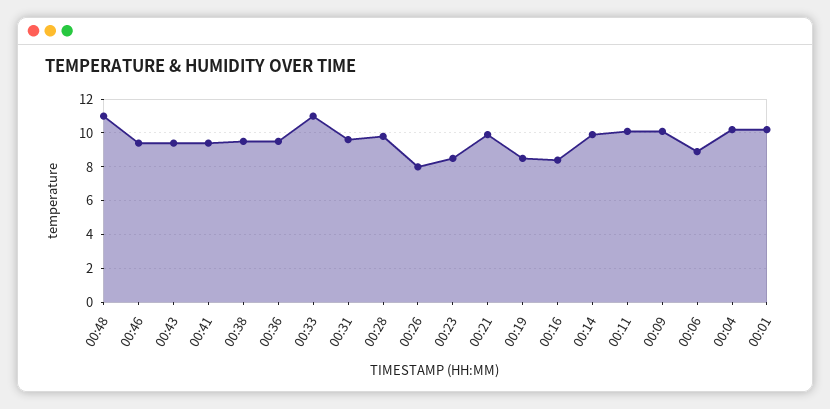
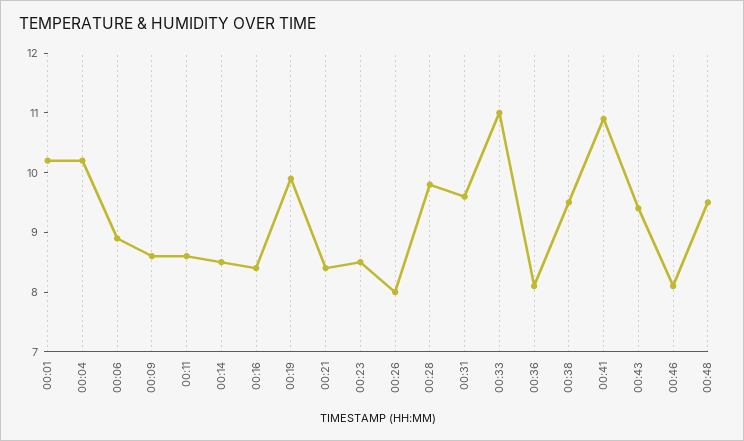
  {
-   "00:48": 11,
+   "00:48": 9.5,
-   "00:46": 9.5,
+   "00:46": 8,
    "00:43": 9.5,
-   "00:41": 9.5,
+   "00:41": 11,
    "00:38": 9.5,
-   "00:36": 9.5,
+   "00:36": 8,
    "00:33": 11,
    "00:31": 9.5,
    "00:28": 10,
    "00:26": 8,
    "00:23": 8.5,
-   "00:21": 10,
+   "00:21": 8.5,
-   "00:19": 8.5,
+   "00:19": 10,
    "00:16": 8.5,
-   "00:14": 10,
+   "00:14": 8.5,
-   "00:11": 10,
+   "00:11": 8.5,
-   "00:09": 10,
+   "00:09": 8.5,
    "00:06": 9,
    "00:04": 10,
    "00:01": 10
  }

